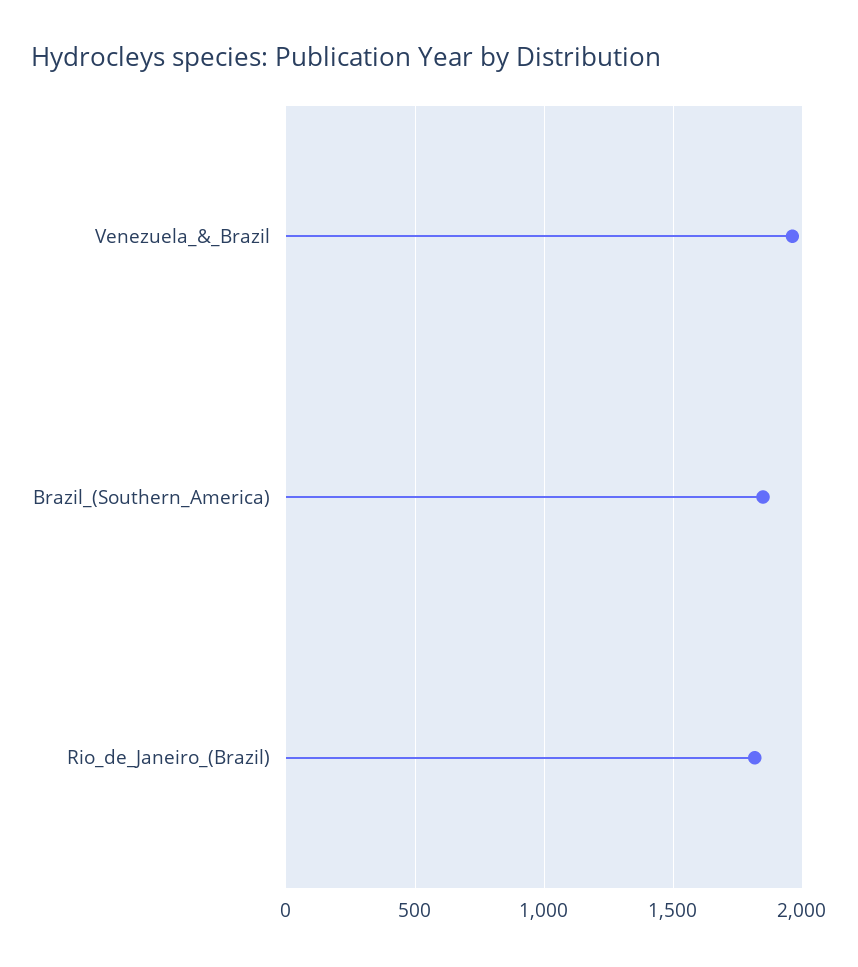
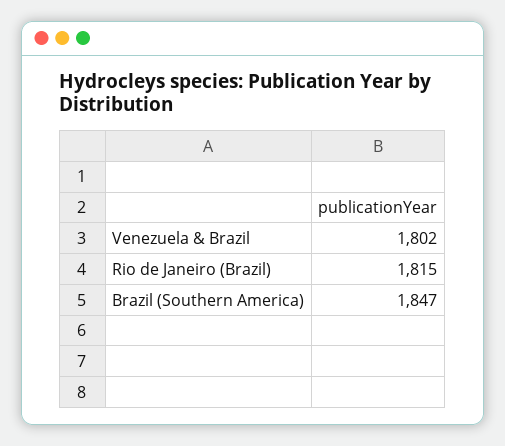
  {
-   "Venezuela_&_Brazil": 1950,
+   "Venezuela_&_Brazil": 1802,
    "Brazil_(Southern_America)": 1847,
    "Rio_de_Janeiro_(Brazil)": 1815
  }

